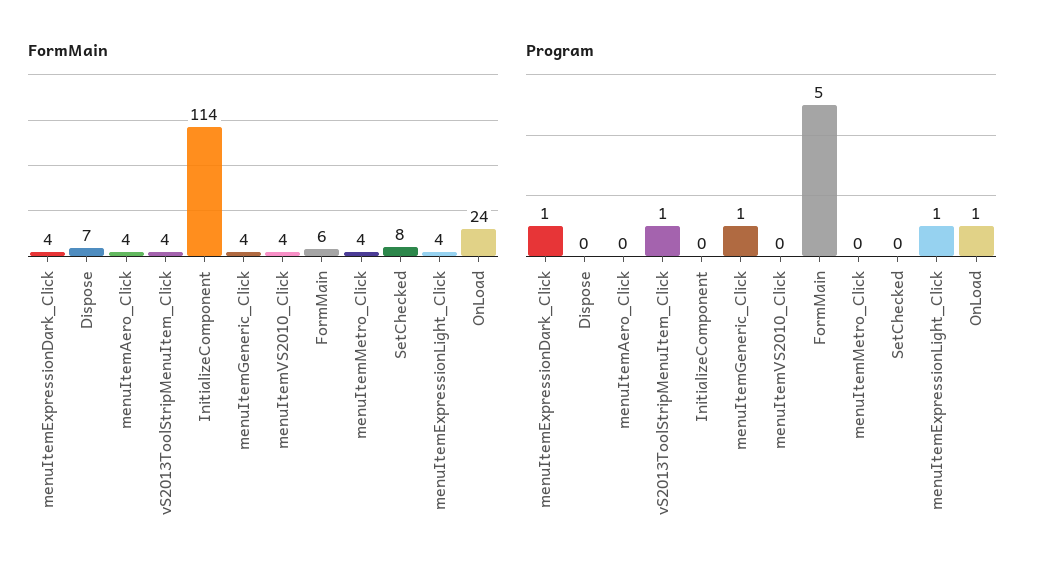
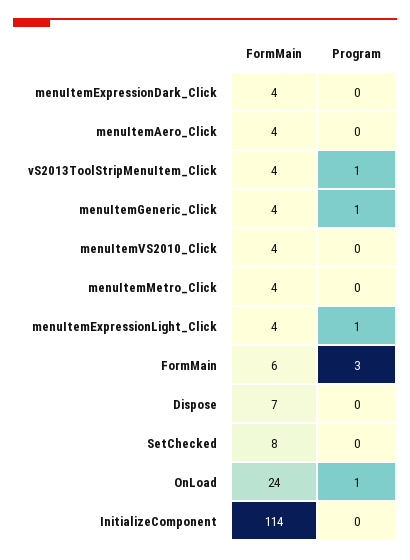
  {
    "FormMain": {
      "menuItemExpressionDark_Click": 4,
      "Dispose": 7,
      "menuItemAero_Click": 4,
      "vS2013ToolStripMenuItem_Click": 4,
      "InitializeComponent": 114,
      "menuItemGeneric_Click": 4,
      "menuItemVS2010_Click": 4,
      "FormMain": 6,
      "menuItemMetro_Click": 4,
      "SetChecked": 8,
      "menuItemExpressionLight_Click": 4,
      "OnLoad": 24
    },
    "Program": {
-     "menuItemExpressionDark_Click": 1,
+     "menuItemExpressionDark_Click": 0,
      "Dispose": 0,
      "menuItemAero_Click": 0,
      "vS2013ToolStripMenuItem_Click": 1,
      "InitializeComponent": 0,
      "menuItemGeneric_Click": 1,
      "menuItemVS2010_Click": 0,
-     "FormMain": 5,
+     "FormMain": 3,
      "menuItemMetro_Click": 0,
      "SetChecked": 0,
      "menuItemExpressionLight_Click": 1,
      "OnLoad": 1
    }
  }

